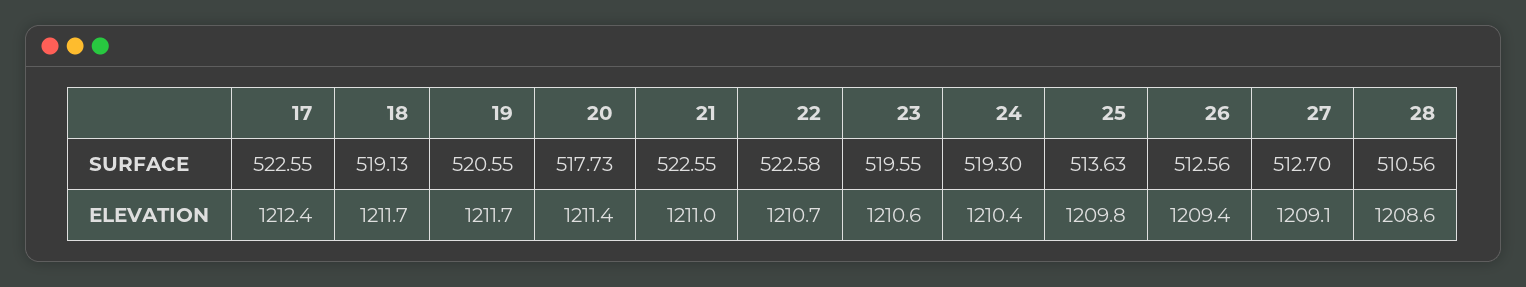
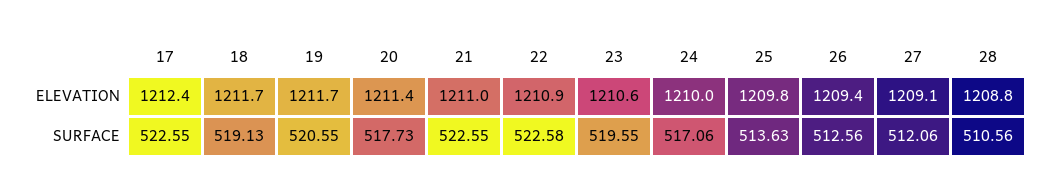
  {
    "17": {
      "SURFACE": 522.55,
      "ELEVATION": 1212.4
    },
    "18": {
      "SURFACE": 519.13,
      "ELEVATION": 1211.7
    },
    "19": {
      "SURFACE": 520.55,
      "ELEVATION": 1211.7
    },
    "20": {
      "SURFACE": 517.73,
      "ELEVATION": 1211.4
    },
    "21": {
      "SURFACE": 522.55,
      "ELEVATION": 1211
    },
    "22": {
      "SURFACE": 522.58,
-     "ELEVATION": 1210.7
+     "ELEVATION": 1210.9
    },
    "23": {
      "SURFACE": 519.55,
      "ELEVATION": 1210.6
    },
    "24": {
-     "SURFACE": 519.3,
+     "SURFACE": 517.06,
-     "ELEVATION": 1210.4
+     "ELEVATION": 1210
    },
    "25": {
      "SURFACE": 513.63,
      "ELEVATION": 1209.8
    },
    "26": {
      "SURFACE": 512.56,
      "ELEVATION": 1209.4
    },
    "27": {
-     "SURFACE": 512.7,
+     "SURFACE": 512.06,
      "ELEVATION": 1209.1
    },
    "28": {
      "SURFACE": 510.56,
-     "ELEVATION": 1208.6
+     "ELEVATION": 1208.8
    }
  }

